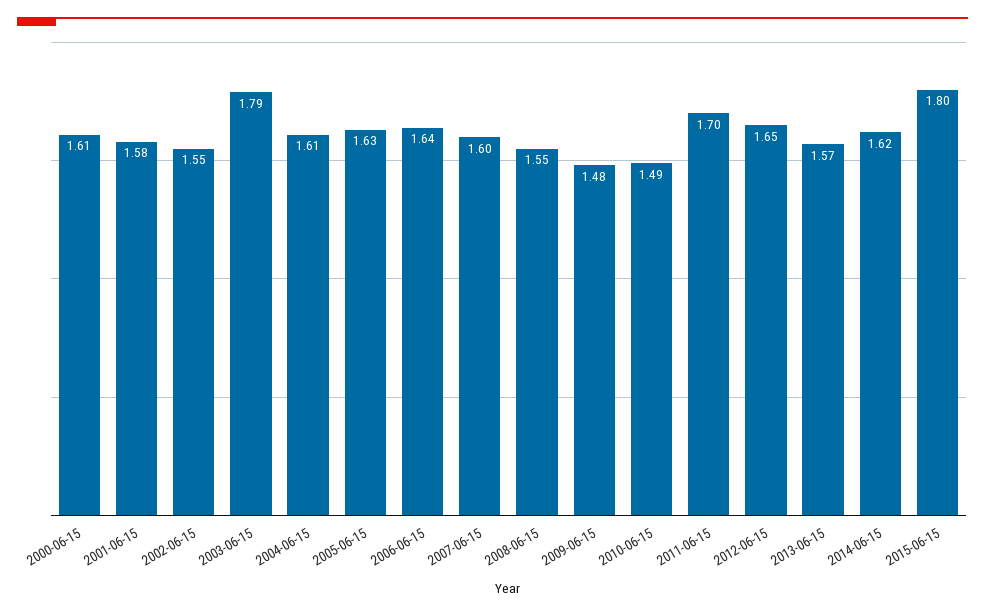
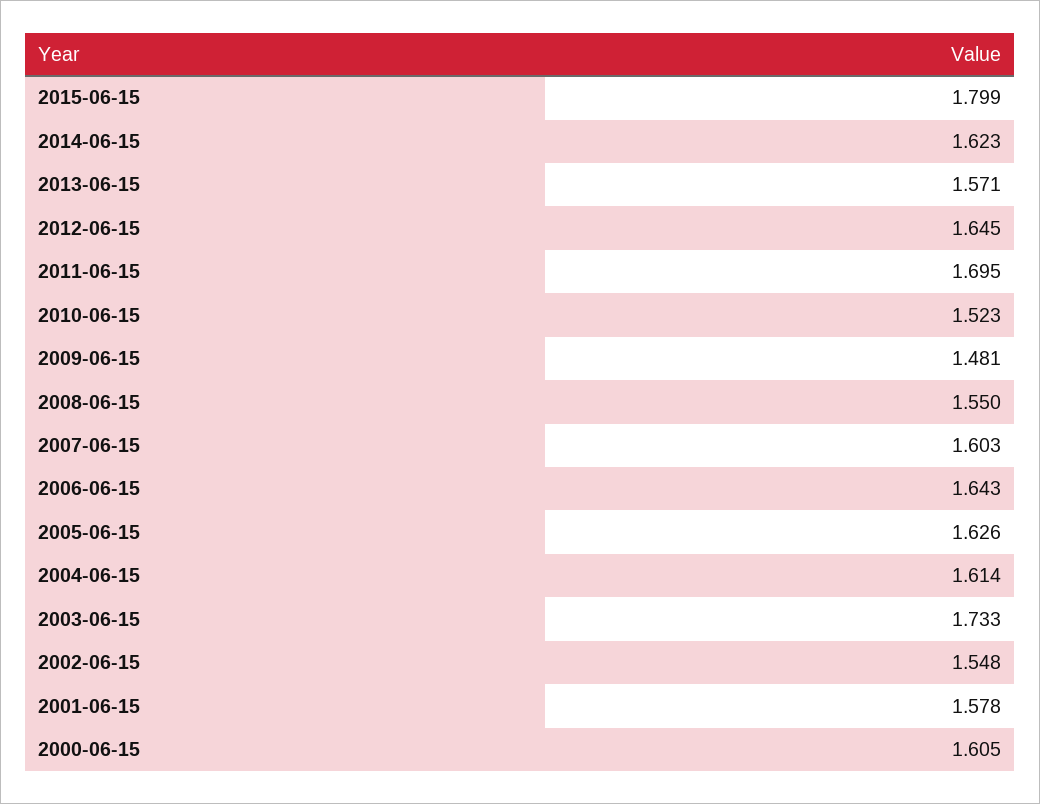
  {
    "2000-06-15": 1.605,
    "2001-06-15": 1.578,
    "2002-06-15": 1.548,
-   "2003-06-15": 1.79,
+   "2003-06-15": 1.733,
    "2004-06-15": 1.614,
    "2005-06-15": 1.626,
    "2006-06-15": 1.643,
    "2007-06-15": 1.603,
    "2008-06-15": 1.55,
    "2009-06-15": 1.481,
-   "2010-06-15": 1.49,
+   "2010-06-15": 1.523,
    "2011-06-15": 1.695,
    "2012-06-15": 1.645,
    "2013-06-15": 1.571,
    "2014-06-15": 1.623,
    "2015-06-15": 1.799
  }

